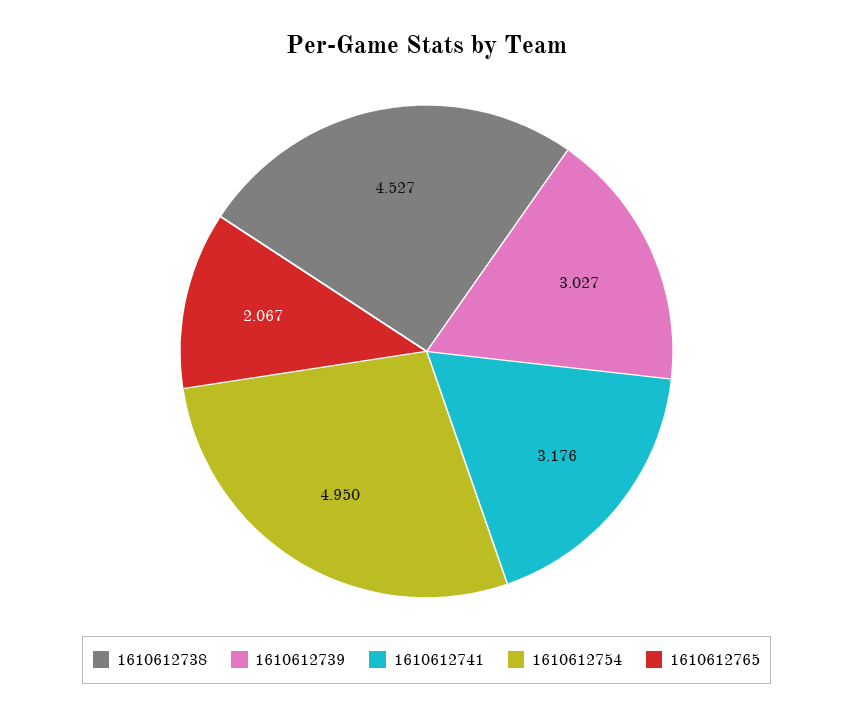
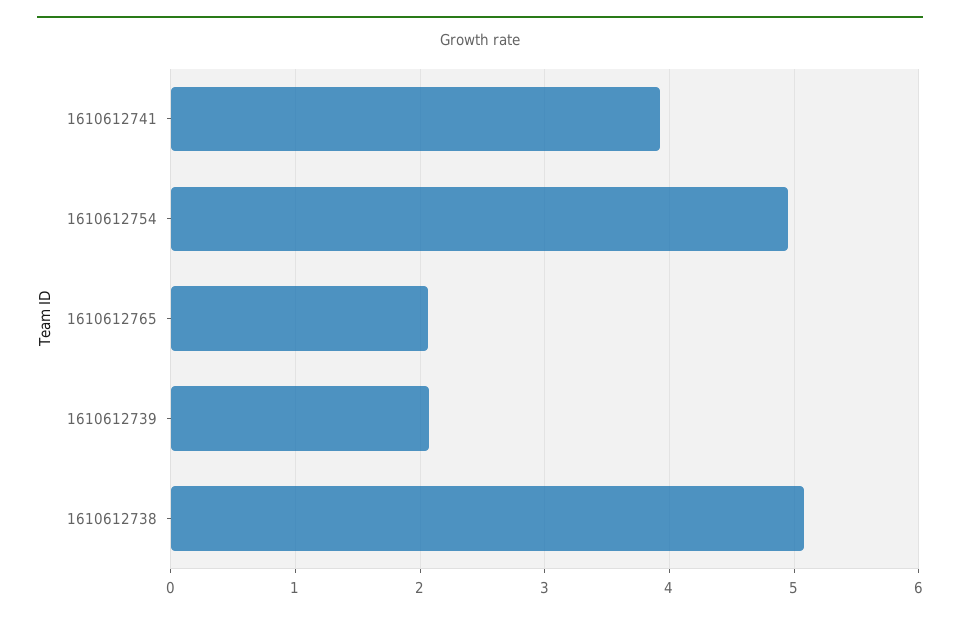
  {
-   "1610612738": 4.527,
+   "1610612738": 5.1,
-   "1610612739": 3.027,
+   "1610612739": 2.1,
-   "1610612741": 3.176,
+   "1610612741": 3.9,
    "1610612754": 4.95,
    "1610612765": 2.067
  }

